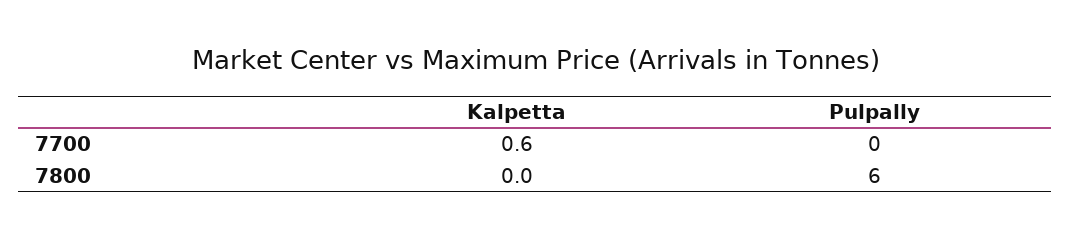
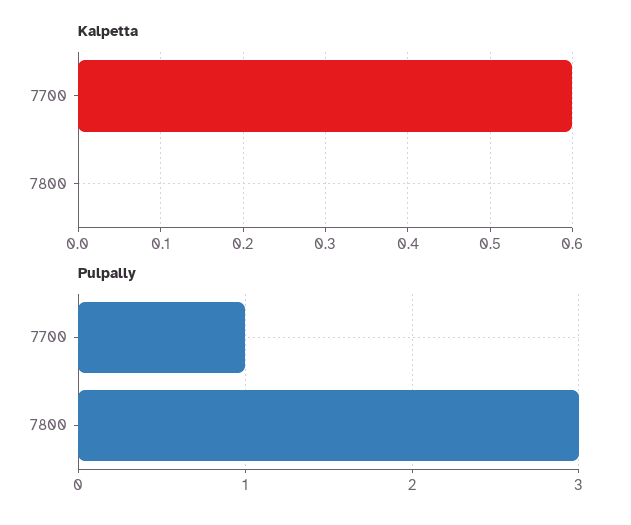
  {
    "Kalpetta": {
      "7700": 0.6,
      "7800": 0
    },
    "Pulpally": {
-     "7700": 0,
+     "7700": 1,
-     "7800": 6
+     "7800": 3
    }
  }

